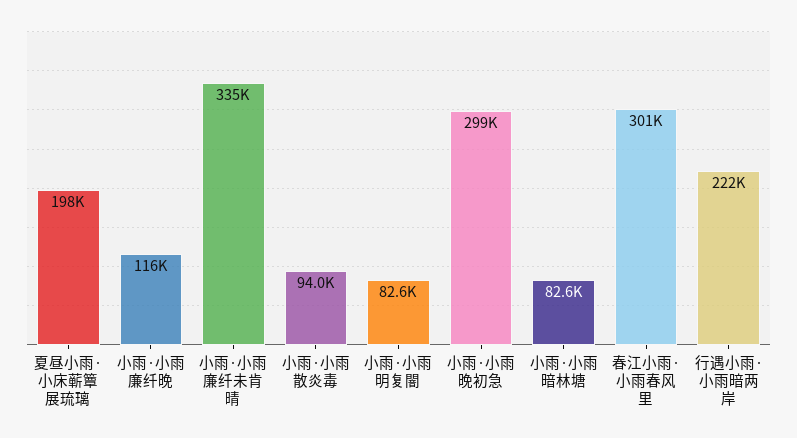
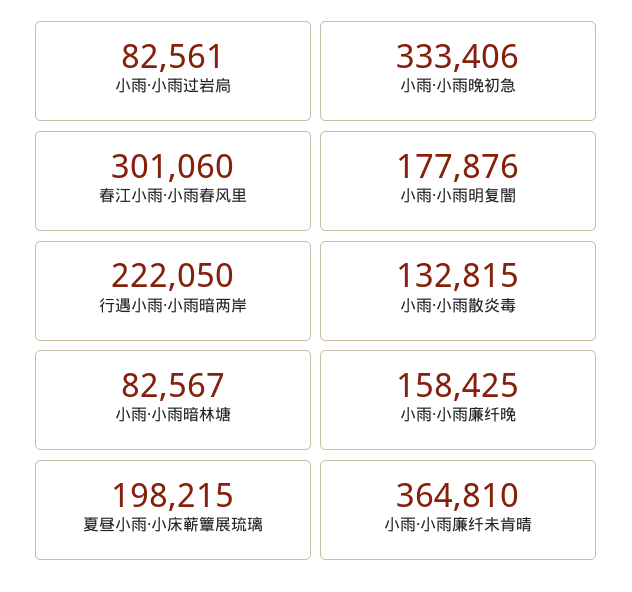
  {
    "夏昼小雨·小床蕲簟展琉璃": 198215,
-   "小雨·小雨廉纤晚": 116000,
+   "小雨·小雨廉纤晚": 158425,
-   "小雨·小雨廉纤未肯晴": 335000,
+   "小雨·小雨廉纤未肯晴": 364810,
-   "小雨·小雨散炎毒": 94000,
+   "小雨·小雨散炎毒": 132815,
-   "小雨·小雨明复闇": 82600,
+   "小雨·小雨明复闇": 177876,
-   "小雨·小雨晚初急": 299000,
+   "小雨·小雨晚初急": 333406,
    "小雨·小雨暗林塘": 82567,
    "春江小雨·小雨春风里": 301060,
-   "行遇小雨·小雨暗两岸": 222050
+   "行遇小雨·小雨暗两岸": 222050,
+   "小雨·小雨过岩扃": 82561
  }

